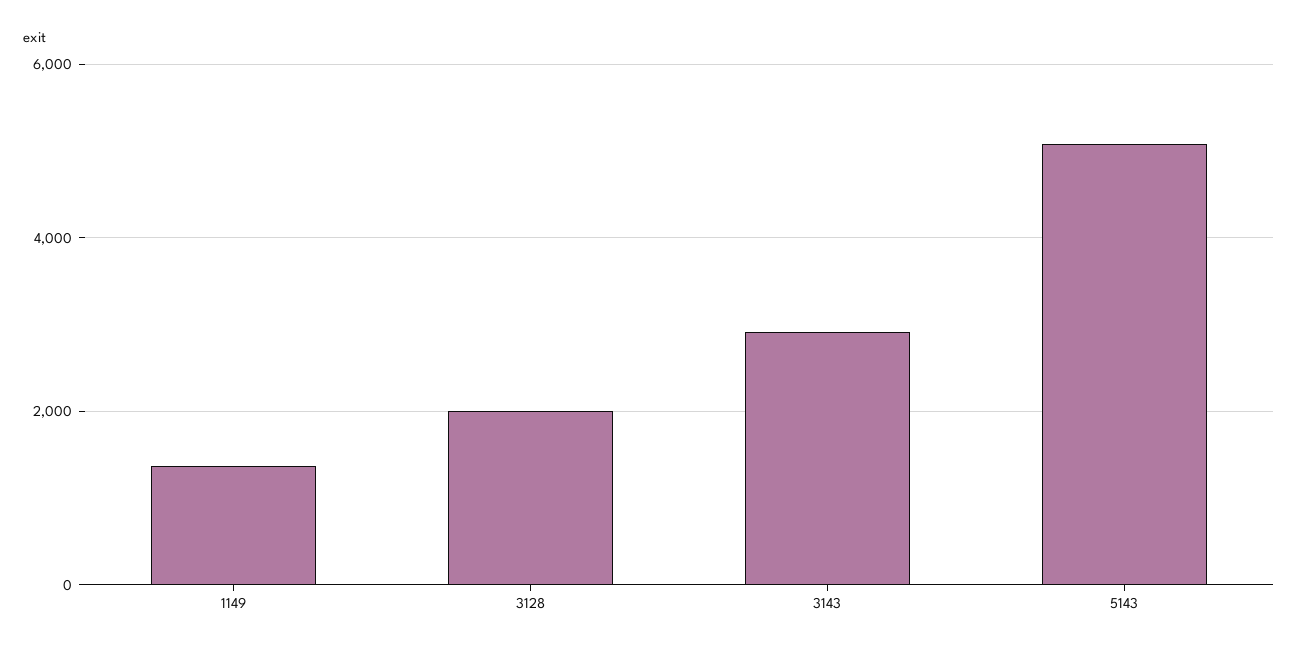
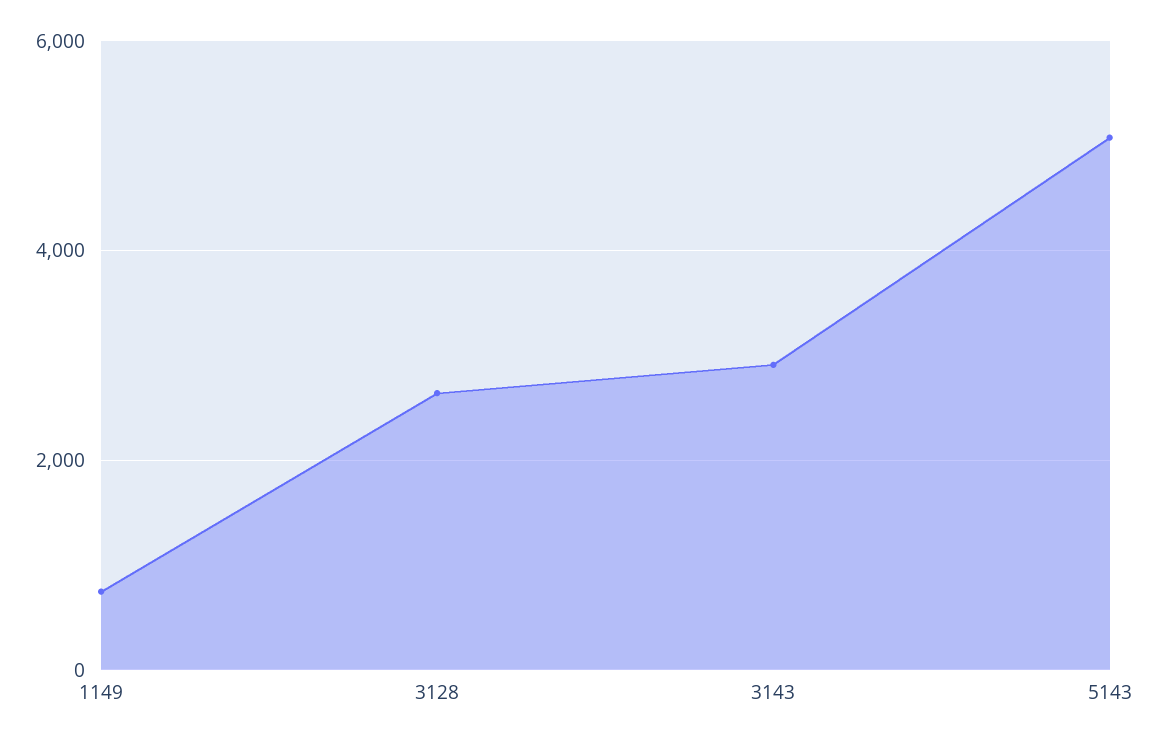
  {
-   "1149": 1400,
+   "1149": 800,
-   "3128": 2000,
+   "3128": 2600,
    "3143": 3000,
    "5143": 5000
  }

